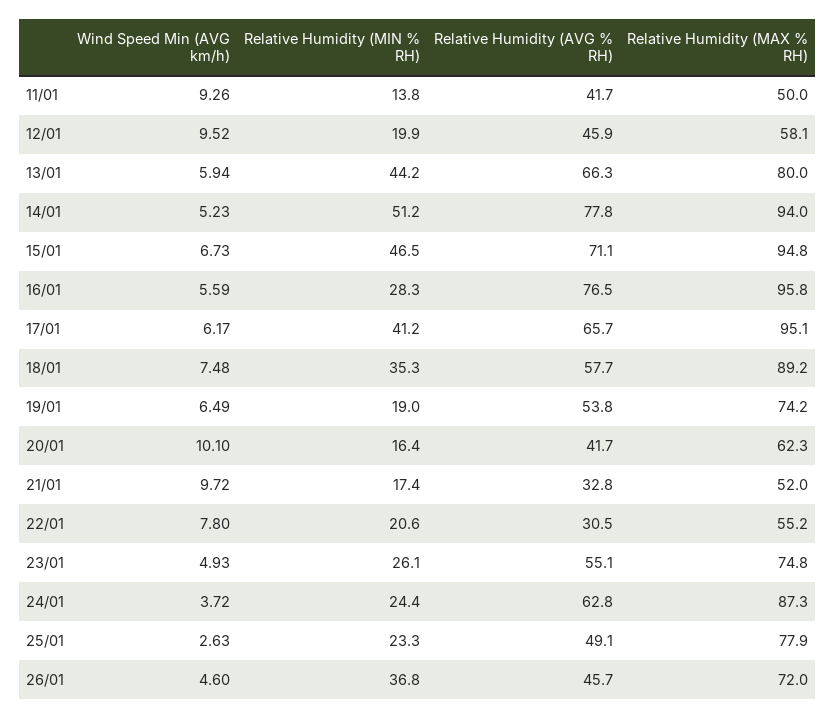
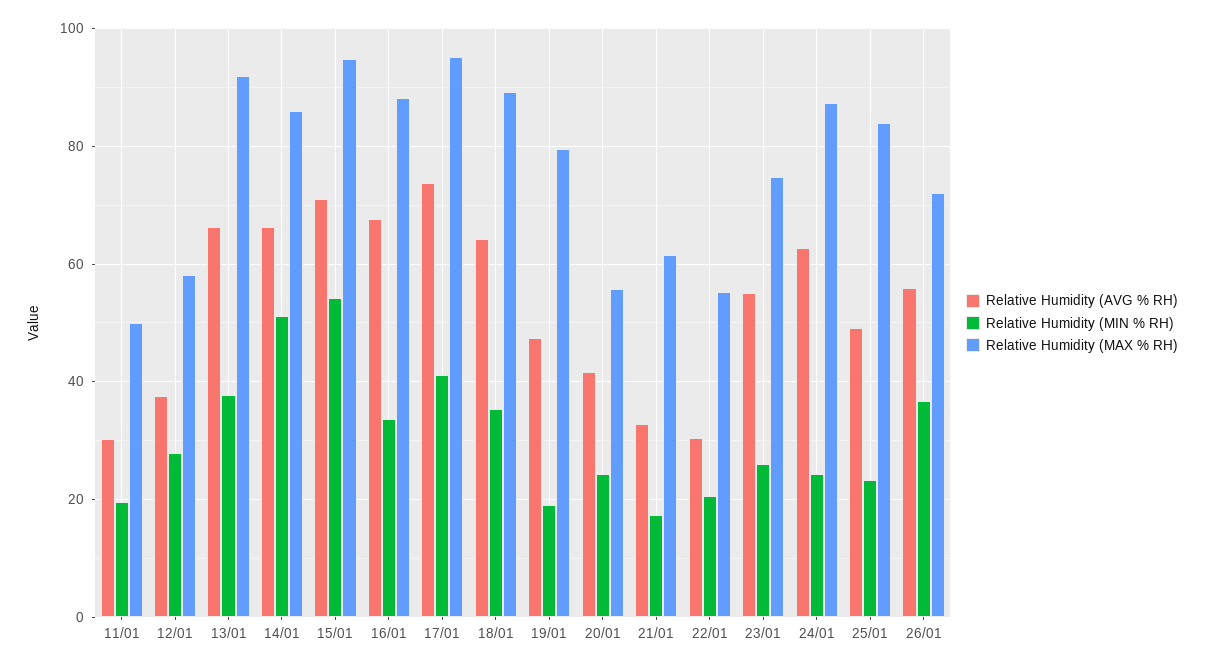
  {
-   "Wind Speed Min (AVG km/h)": {
-     "11/01": 9.26,
-     "12/01": 9.52,
-     "13/01": 5.94,
-     "14/01": 5.23,
-     "15/01": 6.73,
-     "16/01": 5.59,
-     "17/01": 6.17,
-     "18/01": 7.48,
-     "19/01": 6.49,
-     "20/01": 10.1,
-     "21/01": 9.72,
-     "22/01": 7.8,
-     "23/01": 4.93,
-     "24/01": 3.72,
-     "25/01": 2.63,
-     "26/01": 4.6
-   },
    "Relative Humidity (MIN % RH)": {
-     "11/01": 13.8,
+     "11/01": 20,
-     "12/01": 19.9,
+     "12/01": 28,
-     "13/01": 44.2,
+     "13/01": 38,
      "14/01": 51.2,
-     "15/01": 46.5,
+     "15/01": 54,
-     "16/01": 28.3,
+     "16/01": 34,
      "17/01": 41.2,
      "18/01": 35.3,
      "19/01": 19,
-     "20/01": 16.4,
+     "20/01": 24,
      "21/01": 17.4,
      "22/01": 20.6,
      "23/01": 26.1,
      "24/01": 24.4,
      "25/01": 23.3,
      "26/01": 36.8
    },
    "Relative Humidity (AVG % RH)": {
-     "11/01": 41.7,
+     "11/01": 30,
-     "12/01": 45.9,
+     "12/01": 38,
      "13/01": 66.3,
-     "14/01": 77.8,
+     "14/01": 66,
      "15/01": 71.1,
-     "16/01": 76.5,
+     "16/01": 68,
-     "17/01": 65.7,
+     "17/01": 74,
-     "18/01": 57.7,
+     "18/01": 64,
-     "19/01": 53.8,
+     "19/01": 48,
      "20/01": 41.7,
      "21/01": 32.8,
      "22/01": 30.5,
      "23/01": 55.1,
      "24/01": 62.8,
      "25/01": 49.1,
-     "26/01": 45.7
+     "26/01": 56
    },
    "Relative Humidity (MAX % RH)": {
      "11/01": 50,
      "12/01": 58.1,
-     "13/01": 80,
+     "13/01": 92,
-     "14/01": 94,
+     "14/01": 86,
      "15/01": 94.8,
-     "16/01": 95.8,
+     "16/01": 88,
      "17/01": 95.1,
      "18/01": 89.2,
-     "19/01": 74.2,
+     "19/01": 80,
-     "20/01": 62.3,
+     "20/01": 56,
-     "21/01": 52,
+     "21/01": 62,
      "22/01": 55.2,
      "23/01": 74.8,
      "24/01": 87.3,
-     "25/01": 77.9,
+     "25/01": 84,
      "26/01": 72
    }
  }

